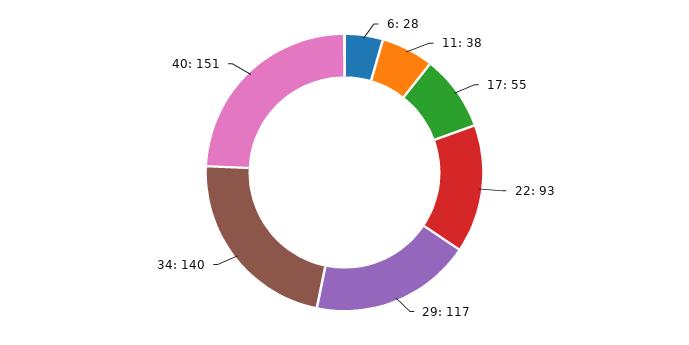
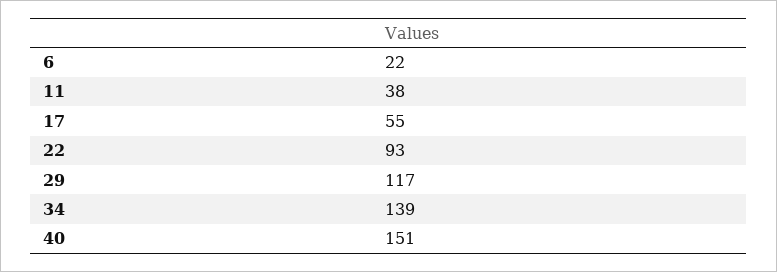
  {
-   "6": 28,
+   "6": 22,
    "11": 38,
    "17": 55,
    "22": 93,
    "29": 117,
-   "34": 140,
+   "34": 139,
    "40": 151
  }

